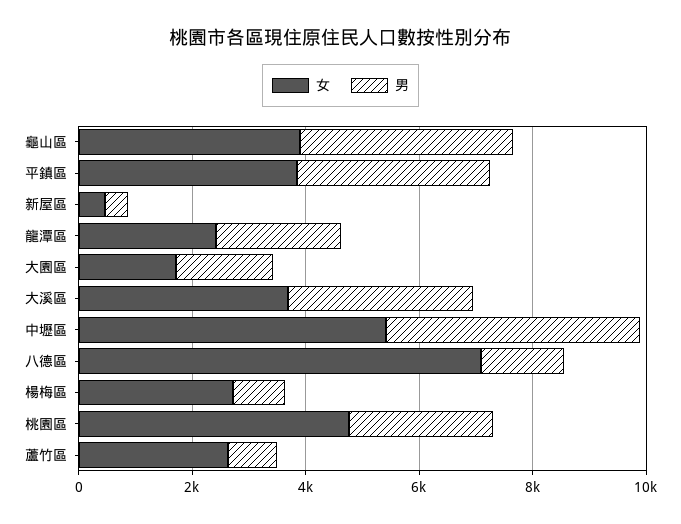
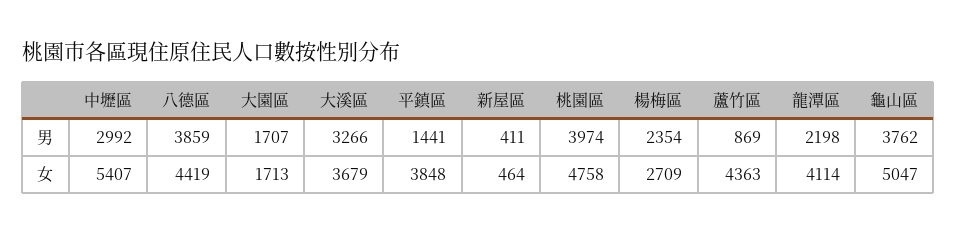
  {
    "女": {
-     "龜山區": 4000,
+     "龜山區": 5047,
      "平鎮區": 3848,
      "新屋區": 464,
-     "龍潭區": 2500,
+     "龍潭區": 4114,
      "大園區": 1713,
      "大溪區": 3679,
      "中壢區": 5407,
-     "八德區": 7000,
+     "八德區": 4419,
      "楊梅區": 2709,
      "桃園區": 4758,
-     "蘆竹區": 2500
+     "蘆竹區": 4363
    },
    "男": {
      "龜山區": 3762,
-     "平鎮區": 3500,
+     "平鎮區": 1441,
      "新屋區": 411,
      "龍潭區": 2198,
      "大園區": 1707,
      "大溪區": 3266,
-     "中壢區": 4500,
+     "中壢區": 2992,
-     "八德區": 1500,
+     "八德區": 3859,
-     "楊梅區": 1000,
+     "楊梅區": 2354,
-     "桃園區": 2500,
+     "桃園區": 3974,
      "蘆竹區": 869
    }
  }

